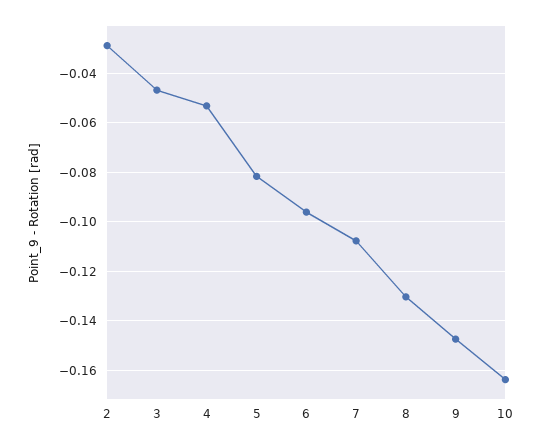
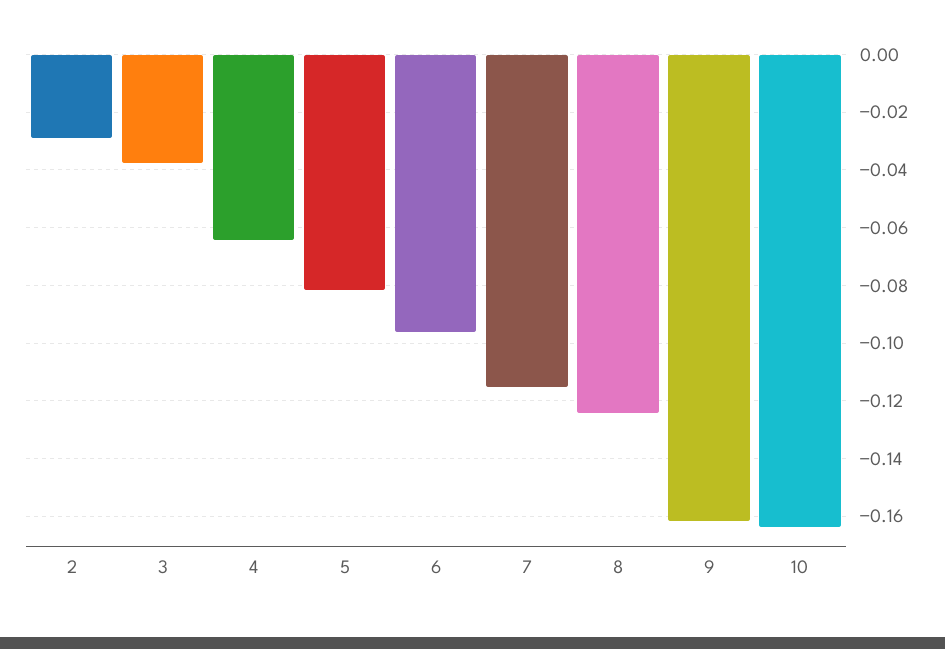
  {
    "2": -0.03,
-   "3": -0.0475,
+   "3": -0.0375,
-   "4": -0.0525,
+   "4": -0.065,
    "5": -0.0825,
    "6": -0.095,
-   "7": -0.1075,
+   "7": -0.115,
-   "8": -0.13,
+   "8": -0.125,
-   "9": -0.1475,
+   "9": -0.1625,
    "10": -0.165
  }

